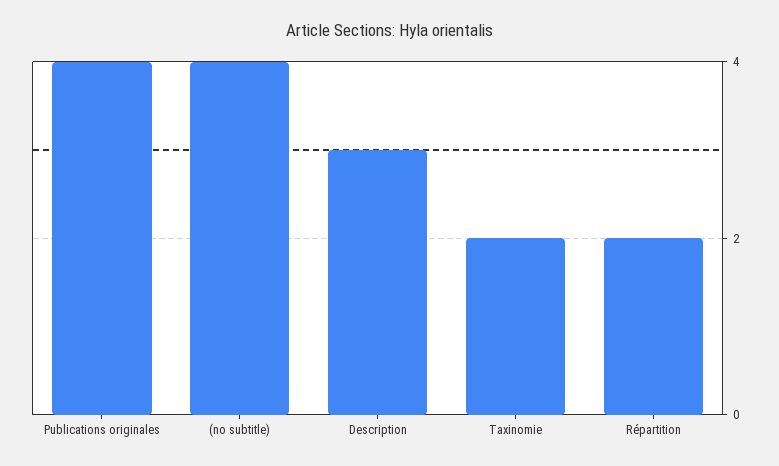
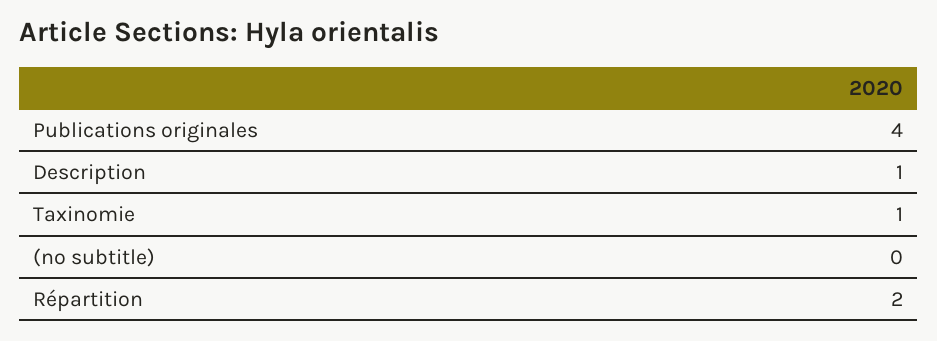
  {
    "Publications originales": 4,
-   "(no subtitle)": 4,
+   "(no subtitle)": 0,
-   "Description": 3,
+   "Description": 1,
-   "Taxinomie": 2,
+   "Taxinomie": 1,
    "Répartition": 2
  }

